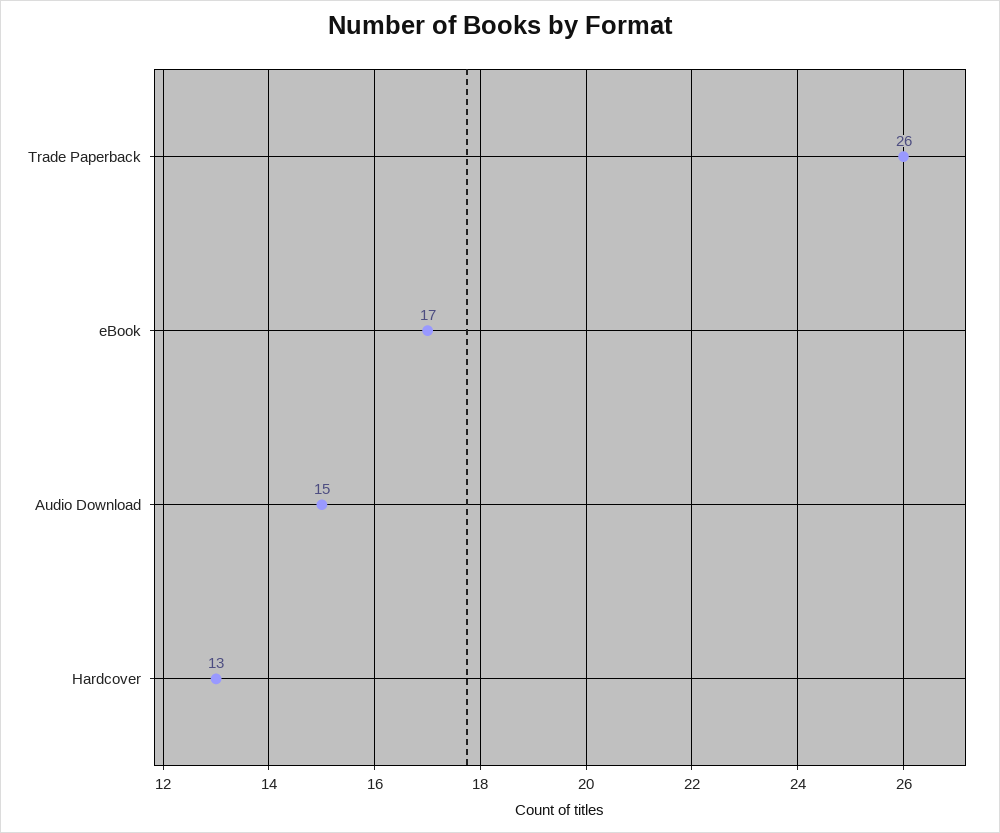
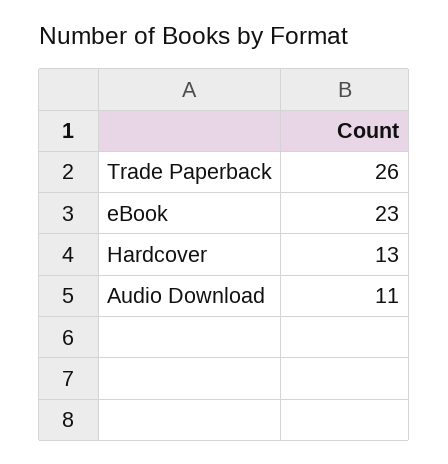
  {
    "Trade Paperback": 26,
-   "eBook": 17,
+   "eBook": 23,
-   "Audio Download": 15,
+   "Audio Download": 11,
    "Hardcover": 13
  }

